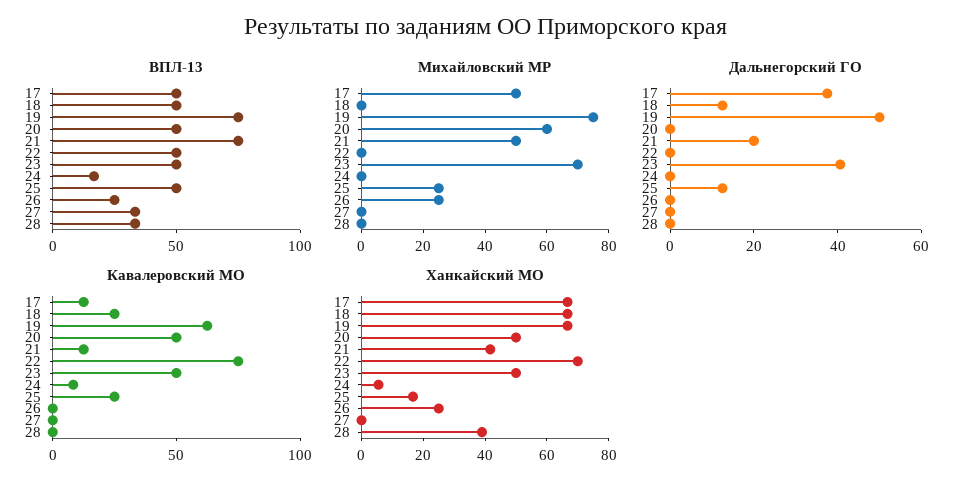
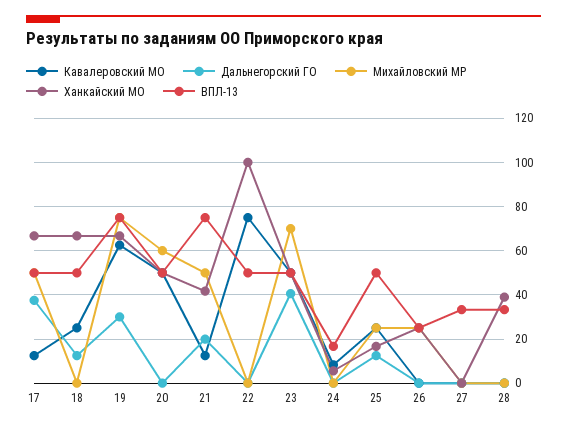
  {
    "ВПЛ-13": {
      "17": 50,
      "18": 50,
      "19": 75,
      "20": 50,
      "21": 75,
      "22": 50,
      "23": 50,
      "24": 15,
      "25": 50,
      "26": 25,
      "27": 35,
      "28": 35
    },
    "Михайловский МР": {
      "17": 50,
      "18": 0,
      "19": 75,
      "20": 60,
      "21": 50,
      "22": 0,
      "23": 70,
      "24": 0,
      "25": 25,
      "26": 25,
      "27": 0,
      "28": 0
    },
    "Дальнегорский ГО": {
      "17": 40,
      "18": 15,
-     "19": 50,
+     "19": 30,
      "20": 0,
      "21": 20,
      "22": 0,
      "23": 40,
      "24": 0,
      "25": 15,
      "26": 0,
      "27": 0,
      "28": 0
    },
    "Кавалеровский МО": {
      "17": 15,
      "18": 25,
      "19": 65,
      "20": 50,
      "21": 15,
      "22": 75,
      "23": 50,
      "24": 10,
      "25": 25,
      "26": 0,
      "27": 0,
      "28": 0
    },
    "Ханкайский МО": {
      "17": 65,
      "18": 65,
      "19": 65,
      "20": 50,
      "21": 40,
-     "22": 70,
+     "22": 100,
      "23": 50,
      "24": 5,
      "25": 15,
      "26": 25,
      "27": 0,
      "28": 40
    }
  }

